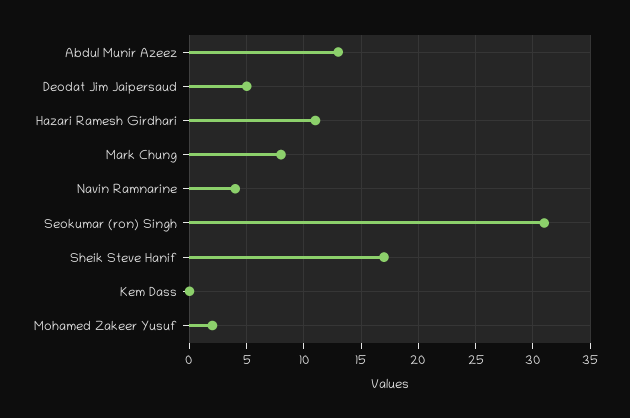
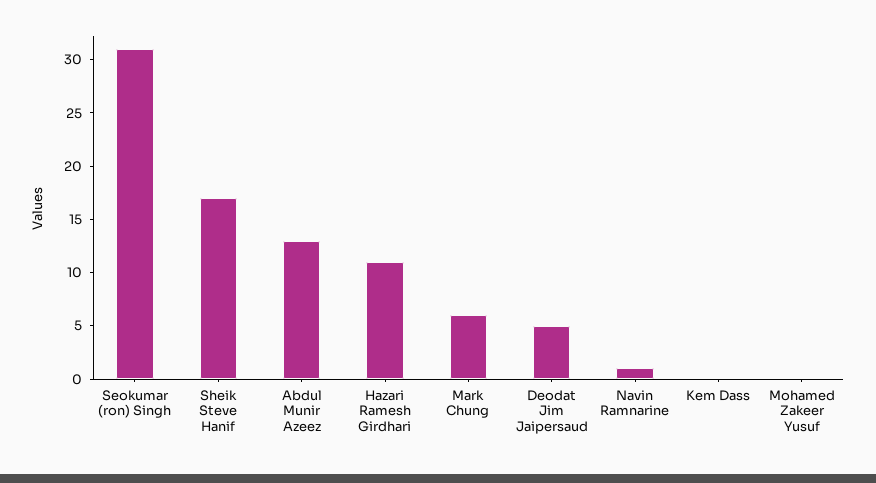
  {
    "Abdul Munir Azeez": 13,
    "Deodat Jim Jaipersaud": 5,
    "Hazari Ramesh Girdhari": 11,
-   "Mark Chung": 8,
+   "Mark Chung": 6,
-   "Navin Ramnarine": 4,
+   "Navin Ramnarine": 1,
    "Seokumar (ron) Singh": 31,
    "Sheik Steve Hanif": 17,
    "Kem Dass": 0,
-   "Mohamed Zakeer Yusuf": 2
+   "Mohamed Zakeer Yusuf": 0
  }

